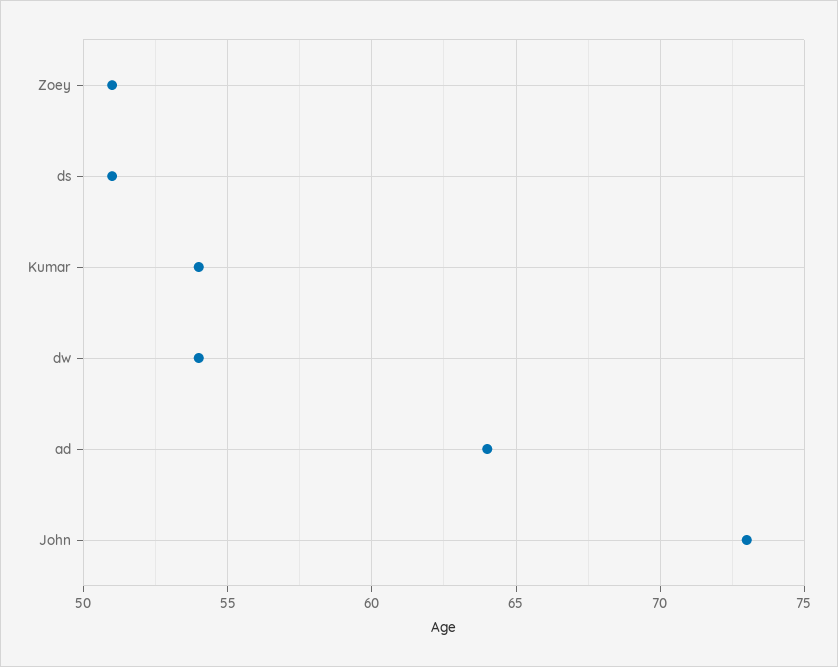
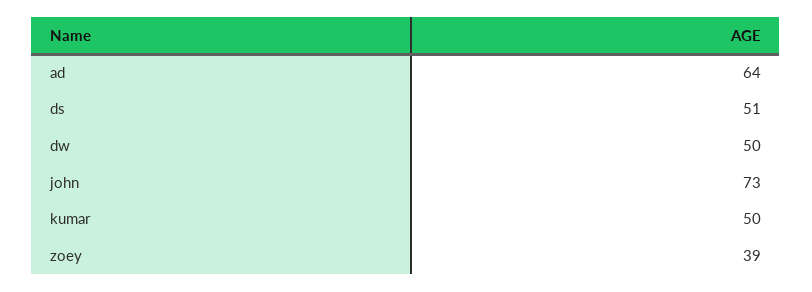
  {
-   "Zoey": 51,
+   "Zoey": 39,
    "ds": 51,
-   "Kumar": 54,
+   "Kumar": 50,
-   "dw": 54,
+   "dw": 50,
    "ad": 64,
    "John": 73
  }

